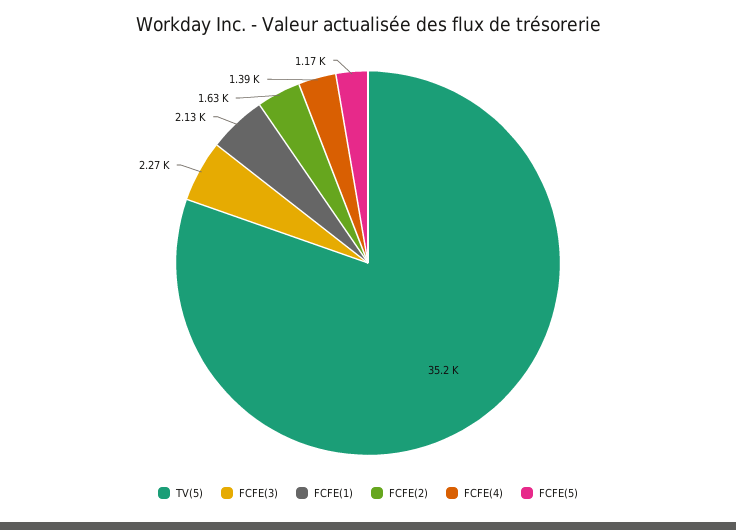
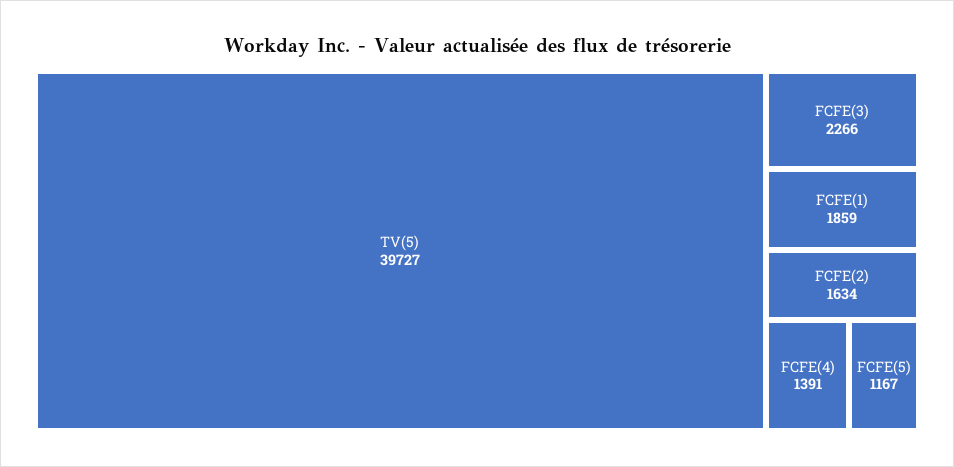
  {
-   "TV(5)": 35200,
+   "TV(5)": 39727,
    "FCFE(3)": 2266,
-   "FCFE(1)": 2130,
+   "FCFE(1)": 1859,
    "FCFE(2)": 1634,
    "FCFE(4)": 1391,
    "FCFE(5)": 1167
  }

